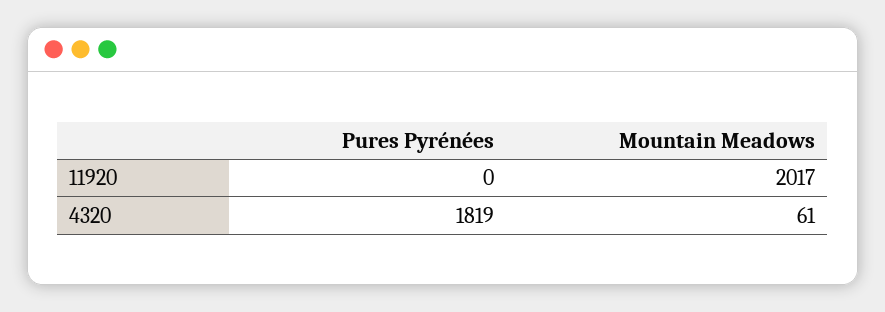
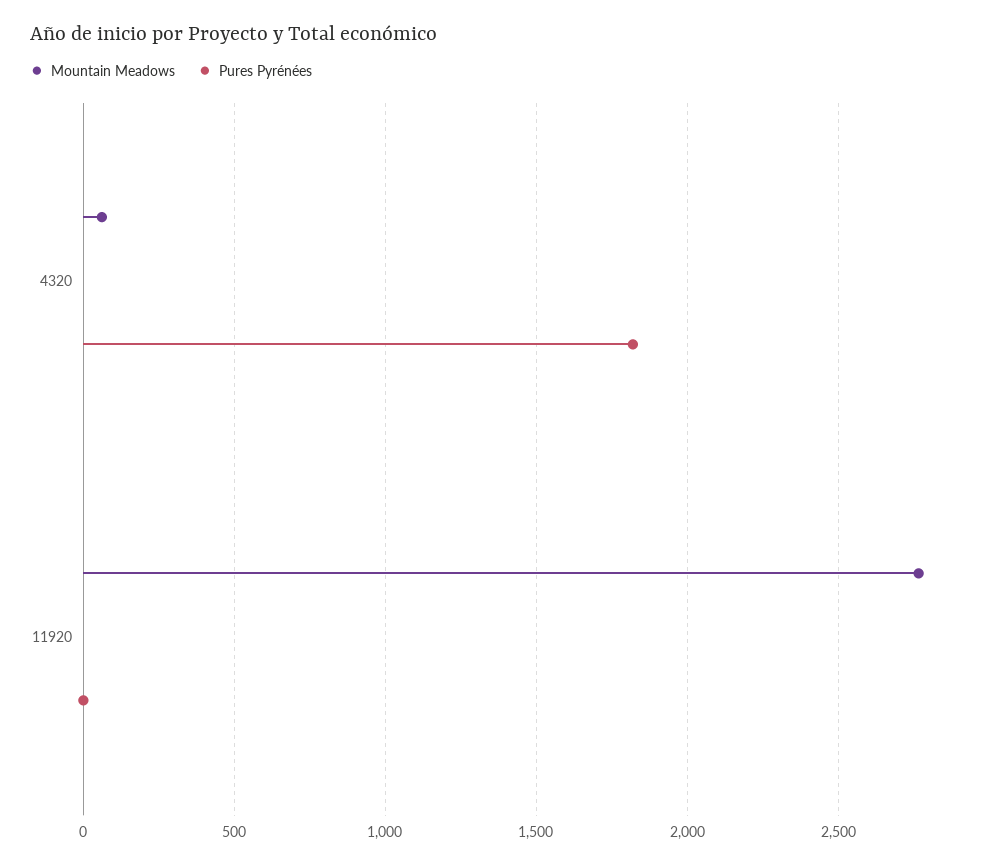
  {
    "Pures Pyrénées": {
      "11920": 0,
      "4320": 1819
    },
    "Mountain Meadows": {
-     "11920": 2017,
+     "11920": 2750,
      "4320": 61
    }
  }

